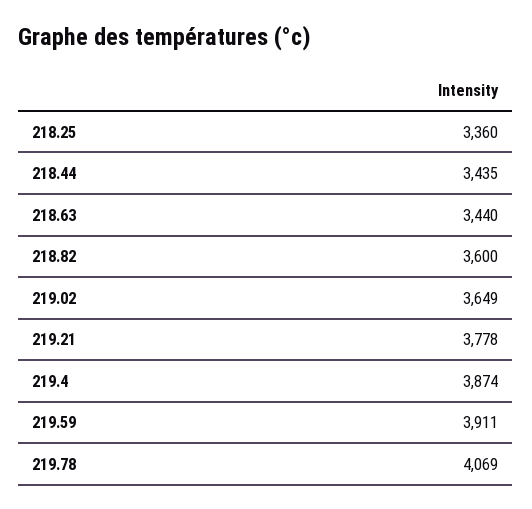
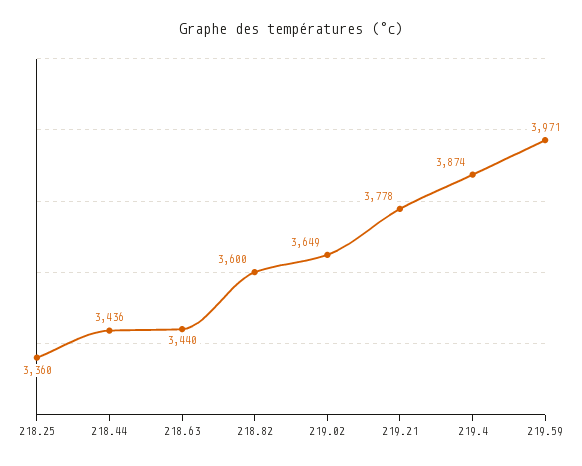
  {
    "218.25": 3360,
-   "218.44": 3435,
+   "218.44": 3436,
    "218.63": 3440,
    "218.82": 3600,
    "219.02": 3649,
    "219.21": 3778,
    "219.4": 3874,
-   "219.59": 3911,
+   "219.59": 3971
-   "219.78": 4069
  }

